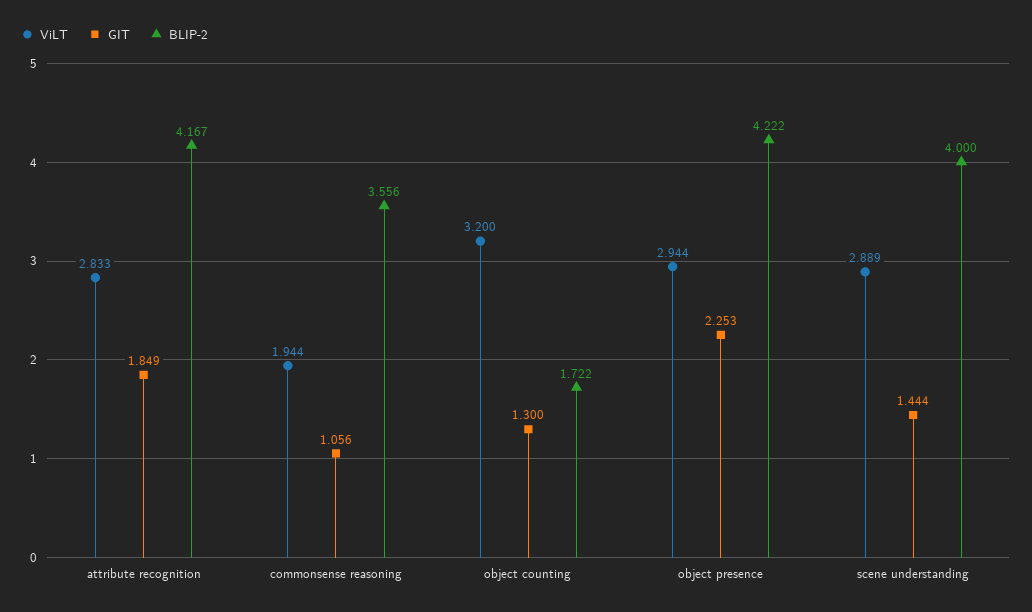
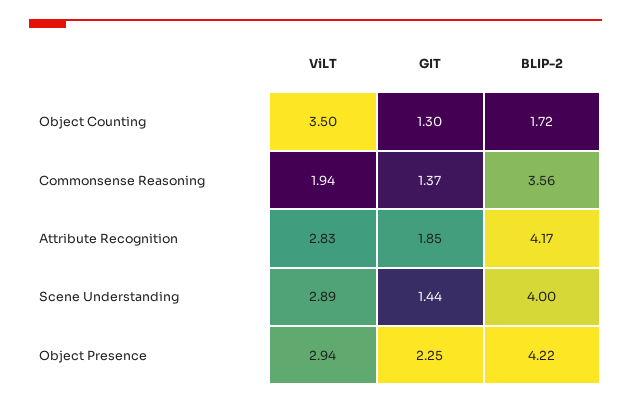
  {
    "ViLT": {
      "attribute recognition": 2.833,
      "commonsense reasoning": 1.944,
-     "object counting": 3.2,
+     "object counting": 3.5,
      "object presence": 2.944,
      "scene understanding": 2.889
    },
    "GIT": {
      "attribute recognition": 1.849,
-     "commonsense reasoning": 1.056,
+     "commonsense reasoning": 1.37,
      "object counting": 1.3,
      "object presence": 2.253,
      "scene understanding": 1.444
    },
    "BLIP-2": {
      "attribute recognition": 4.167,
      "commonsense reasoning": 3.556,
      "object counting": 1.722,
      "object presence": 4.222,
      "scene understanding": 4
    }
  }

